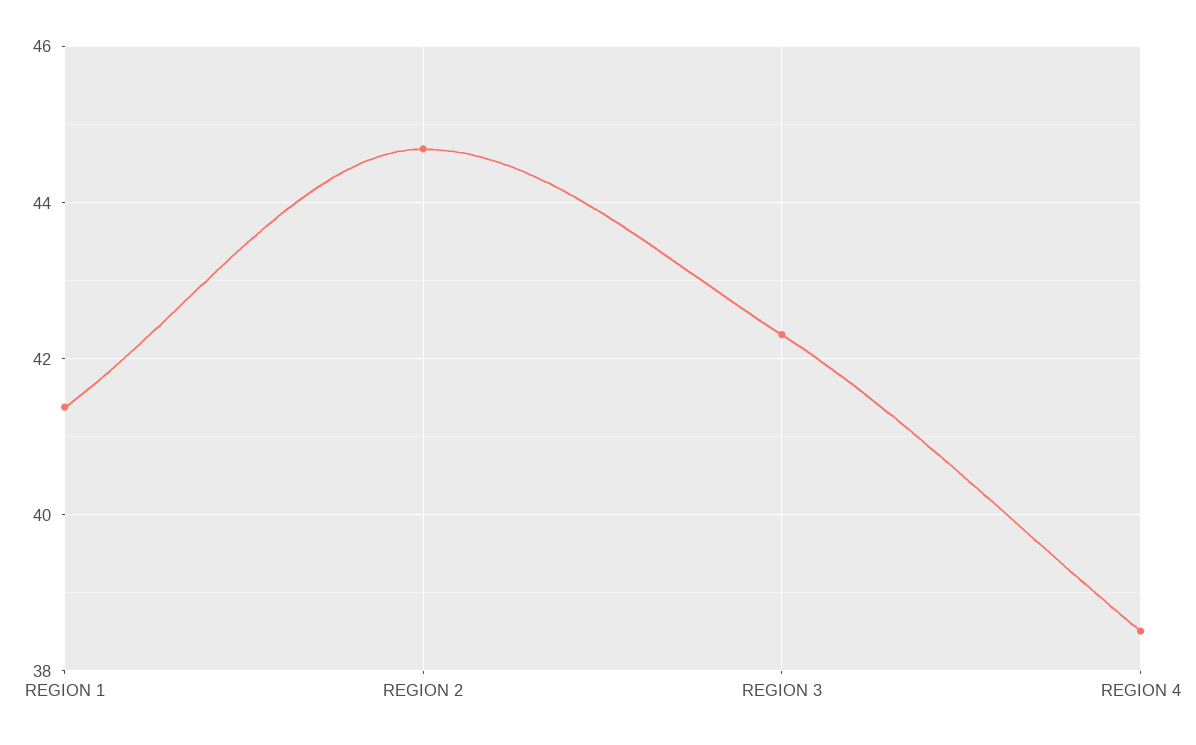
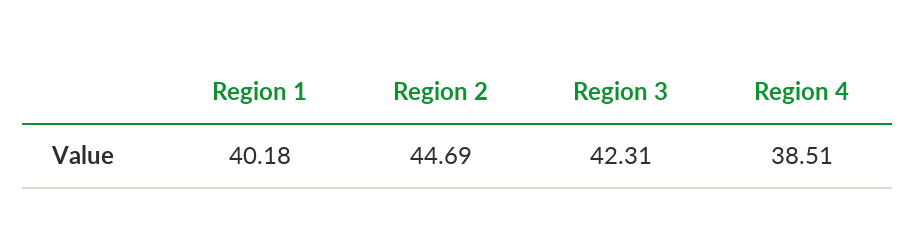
  {
-   "REGION 1": 41.4,
+   "REGION 1": 40.18,
    "REGION 2": 44.69,
    "REGION 3": 42.31,
    "REGION 4": 38.51
  }

